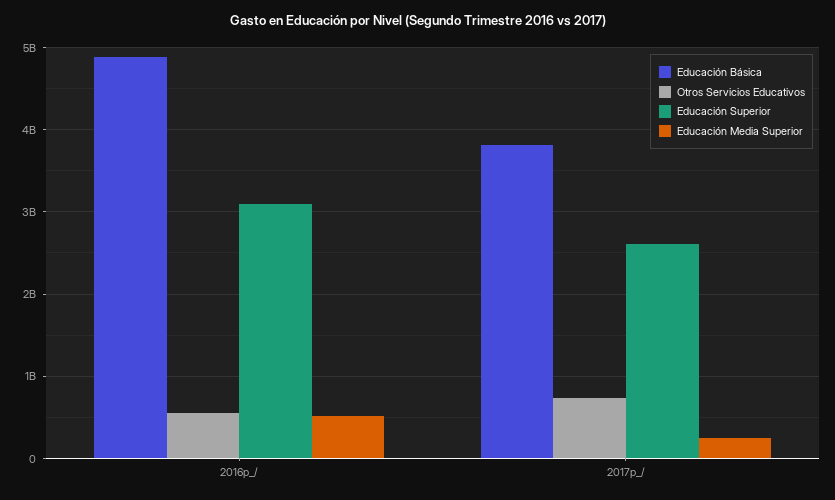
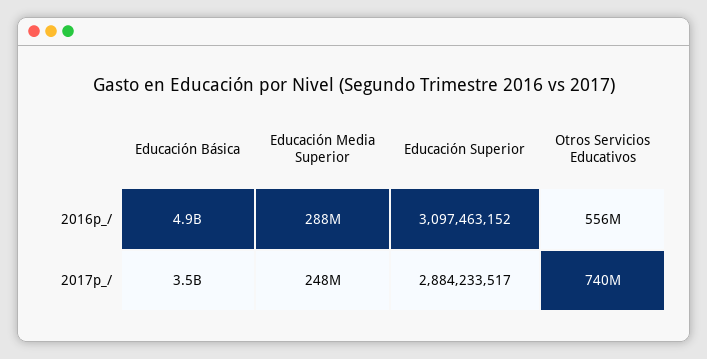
  {
    "Educación Básica": {
      "2016p_/": 4900000000,
-     "2017p_/": 3800000000
+     "2017p_/": 3500000000
    },
    "Otros Servicios Educativos": {
      "2016p_/": 556000000,
      "2017p_/": 740000000
    },
    "Educación Superior": {
      "2016p_/": 3097463152,
-     "2017p_/": 2600000000
+     "2017p_/": 2884233517
    },
    "Educación Media Superior": {
-     "2016p_/": 500000000,
+     "2016p_/": 288000000,
      "2017p_/": 248000000
    }
  }

